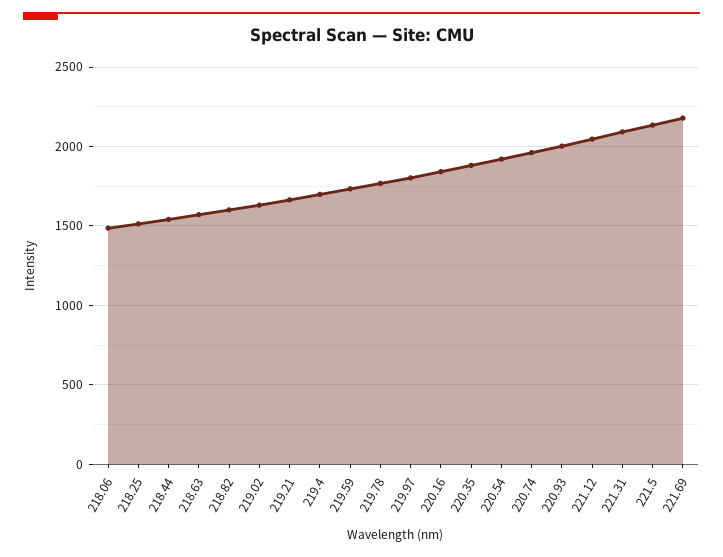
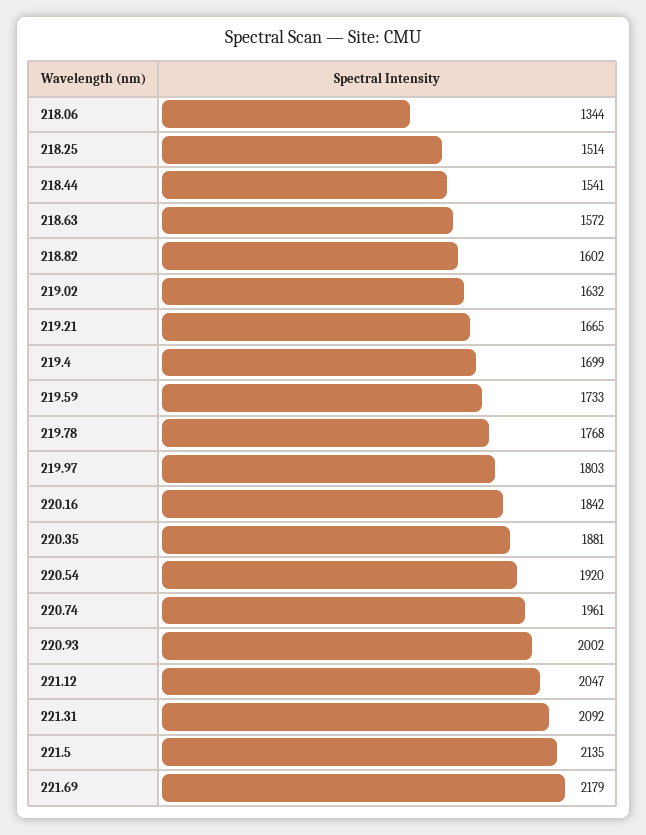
  {
-   "218.06": 1500,
+   "218.06": 1344,
    "218.25": 1514,
    "218.44": 1541,
    "218.63": 1572,
    "218.82": 1602,
    "219.02": 1632,
    "219.21": 1665,
    "219.4": 1699,
    "219.59": 1733,
    "219.78": 1768,
    "219.97": 1803,
    "220.16": 1842,
    "220.35": 1881,
    "220.54": 1920,
    "220.74": 1961,
    "220.93": 2002,
    "221.12": 2047,
    "221.31": 2092,
    "221.5": 2135,
    "221.69": 2179
  }

